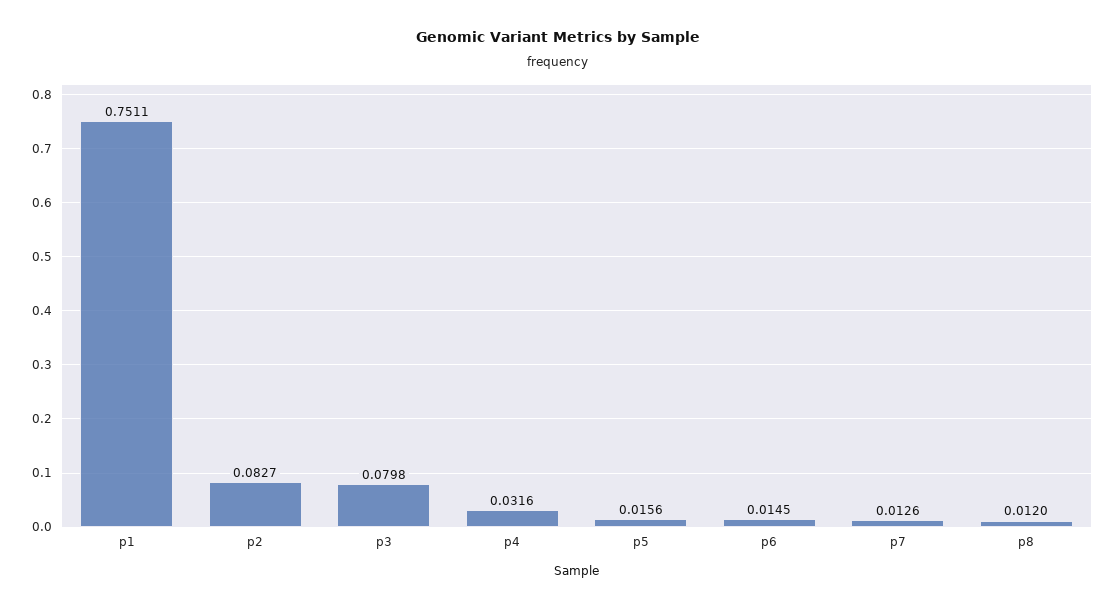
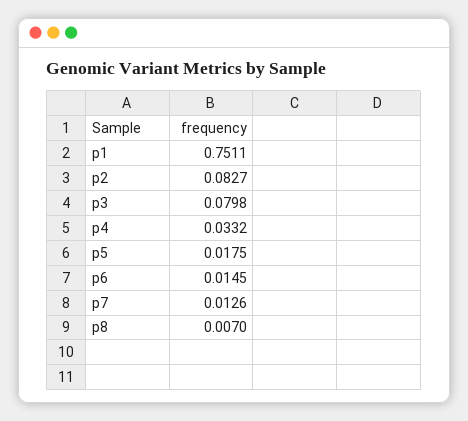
  {
    "p1": 0.7511,
    "p2": 0.0827,
    "p3": 0.0798,
-   "p4": 0.0316,
+   "p4": 0.0332,
-   "p5": 0.0156,
+   "p5": 0.0175,
    "p6": 0.0145,
    "p7": 0.0126,
-   "p8": 0.012
+   "p8": 0.007
  }

